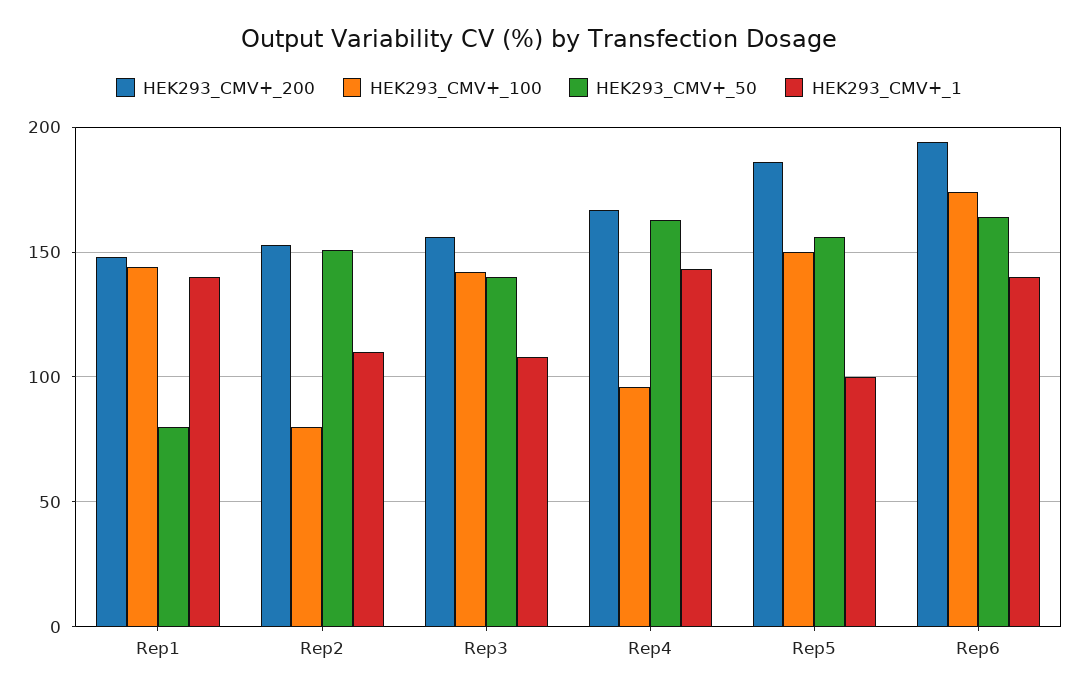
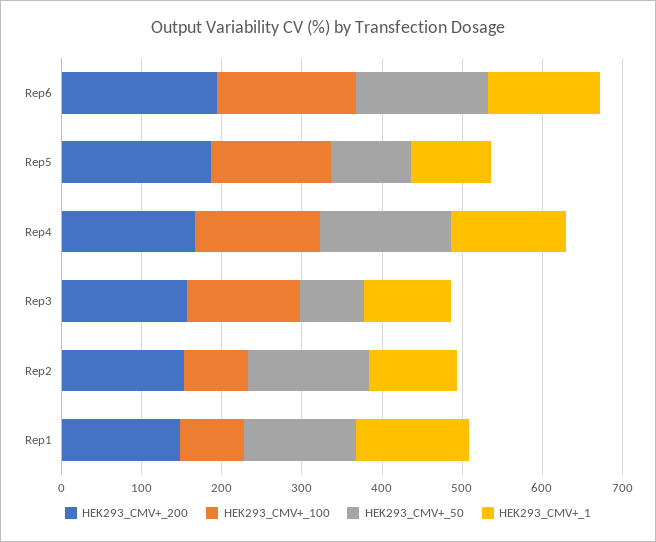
  {
    "HEK293_CMV+_200": {
      "Rep1": 150,
      "Rep2": 155,
      "Rep3": 155,
      "Rep4": 165,
      "Rep5": 185,
      "Rep6": 195
    },
    "HEK293_CMV+_100": {
-     "Rep1": 145,
+     "Rep1": 80,
      "Rep2": 80,
      "Rep3": 140,
-     "Rep4": 95,
+     "Rep4": 160,
      "Rep5": 150,
      "Rep6": 175
    },
    "HEK293_CMV+_50": {
-     "Rep1": 80,
+     "Rep1": 140,
      "Rep2": 150,
-     "Rep3": 140,
+     "Rep3": 80,
      "Rep4": 165,
-     "Rep5": 155,
+     "Rep5": 100,
      "Rep6": 165
    },
    "HEK293_CMV+_1": {
      "Rep1": 140,
      "Rep2": 110,
      "Rep3": 110,
      "Rep4": 145,
      "Rep5": 100,
      "Rep6": 140
    }
  }

